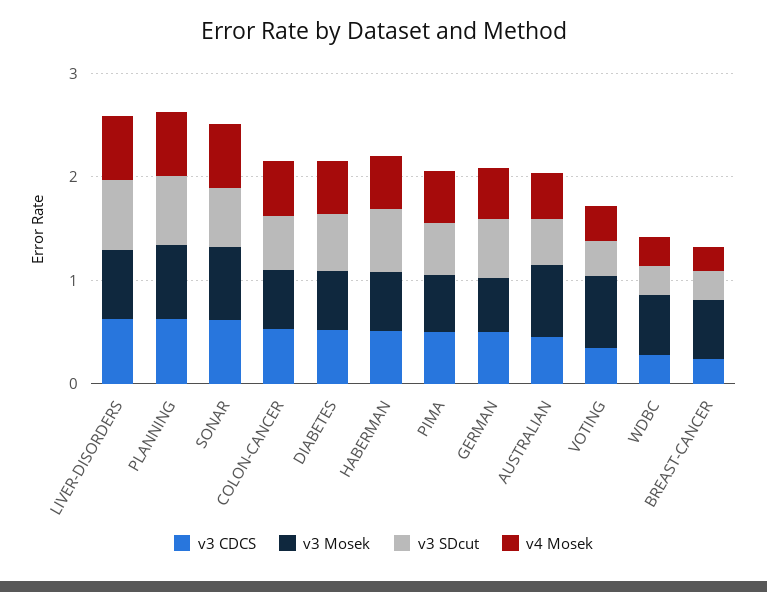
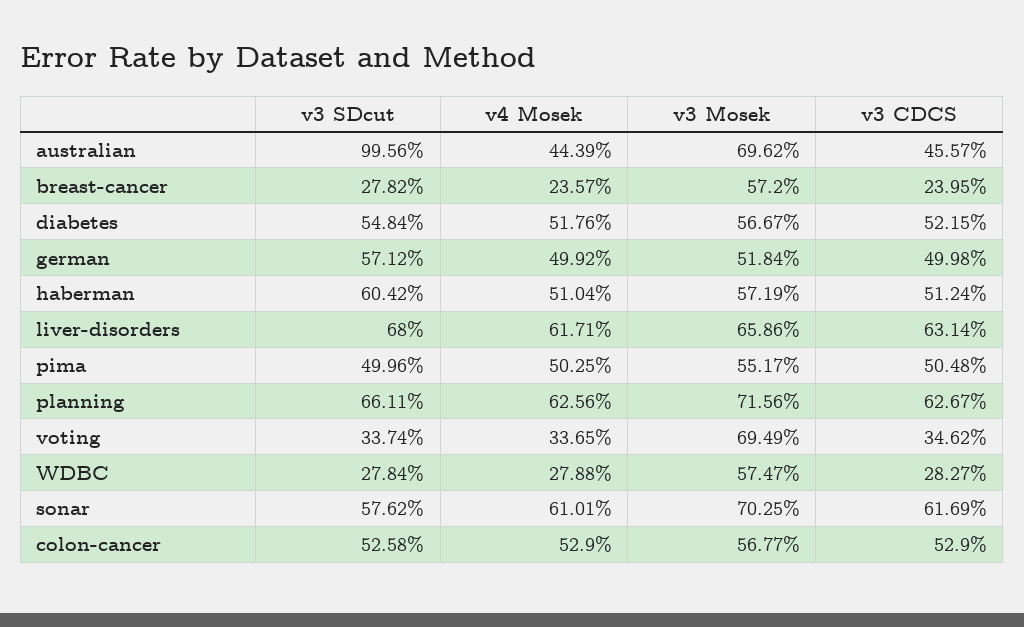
  {
    "v3 CDCS": {
      "LIVER-DISORDERS": 0.6314,
      "PLANNING": 0.6267,
      "SONAR": 0.6169,
      "COLON-CANCER": 0.529,
      "DIABETES": 0.5215,
      "HABERMAN": 0.5124,
      "PIMA": 0.5048,
      "GERMAN": 0.4998,
      "AUSTRALIAN": 0.4557,
      "VOTING": 0.3462,
      "WDBC": 0.2827,
      "BREAST-CANCER": 0.2395
    },
    "v3 Mosek": {
      "LIVER-DISORDERS": 0.6586,
      "PLANNING": 0.7156,
      "SONAR": 0.7025,
      "COLON-CANCER": 0.5677,
      "DIABETES": 0.5667,
      "HABERMAN": 0.5719,
      "PIMA": 0.5517,
      "GERMAN": 0.5184,
      "AUSTRALIAN": 0.6962,
      "VOTING": 0.6949,
      "WDBC": 0.5747,
      "BREAST-CANCER": 0.572
    },
    "v3 SDcut": {
      "LIVER-DISORDERS": 0.68,
      "PLANNING": 0.6611,
      "SONAR": 0.5762,
      "COLON-CANCER": 0.5258,
      "DIABETES": 0.5484,
      "HABERMAN": 0.6042,
      "PIMA": 0.4996,
      "GERMAN": 0.5712,
-     "AUSTRALIAN": 0.4,
+     "AUSTRALIAN": 0.9956,
      "VOTING": 0.3374,
      "WDBC": 0.2784,
      "BREAST-CANCER": 0.2782
    },
    "v4 Mosek": {
      "LIVER-DISORDERS": 0.6171,
      "PLANNING": 0.6256,
      "SONAR": 0.6101,
      "COLON-CANCER": 0.529,
      "DIABETES": 0.5176,
      "HABERMAN": 0.5104,
      "PIMA": 0.5025,
      "GERMAN": 0.4992,
      "AUSTRALIAN": 0.4439,
      "VOTING": 0.3365,
      "WDBC": 0.2788,
      "BREAST-CANCER": 0.2357
    }
  }

